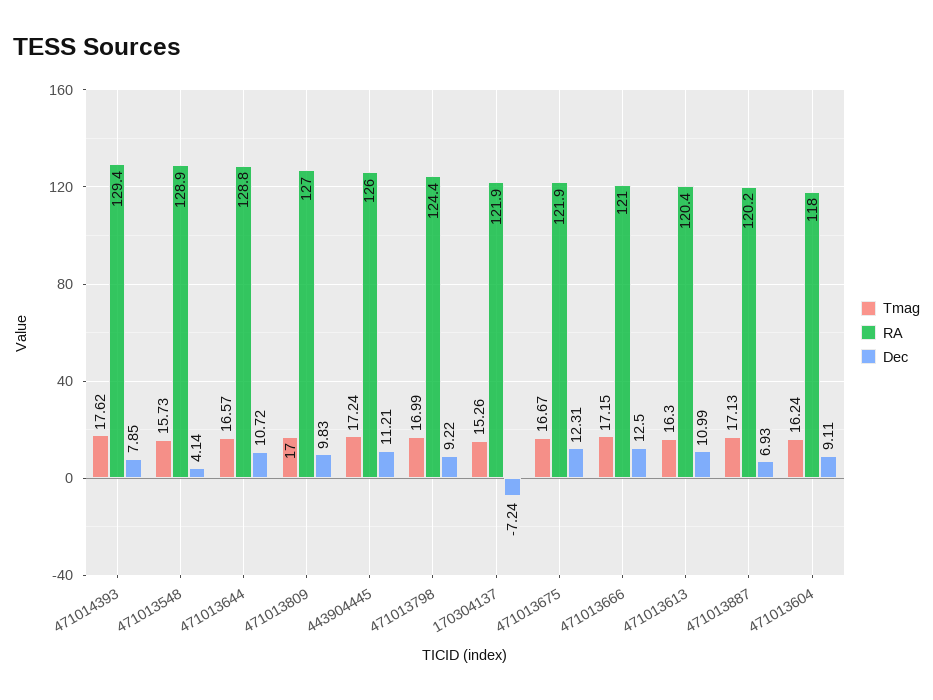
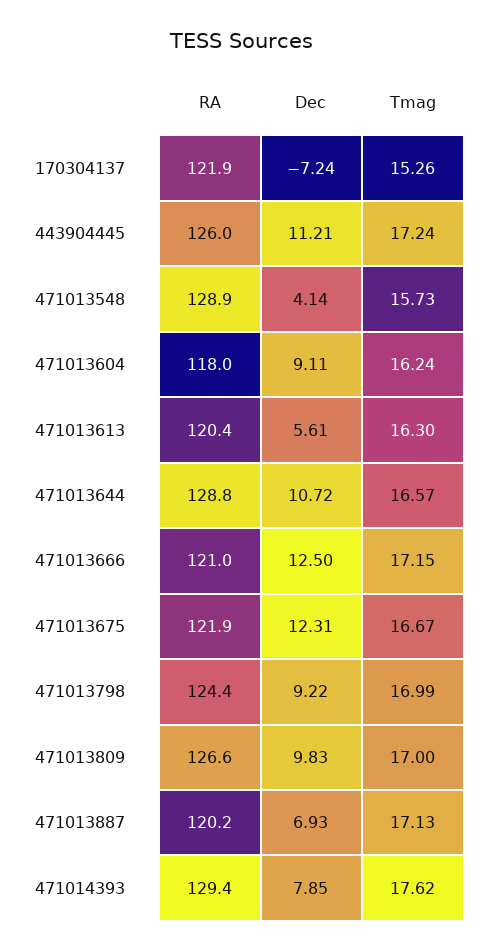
  {
    "Tmag": {
      "471014393": 17.62,
      "471013548": 15.73,
      "471013644": 16.57,
      "471013809": 17,
      "443904445": 17.24,
      "471013798": 16.99,
      "170304137": 15.26,
      "471013675": 16.67,
      "471013666": 17.15,
      "471013613": 16.3,
      "471013887": 17.13,
      "471013604": 16.24
    },
    "RA": {
      "471014393": 129.4,
      "471013548": 128.9,
      "471013644": 128.8,
-     "471013809": 127,
+     "471013809": 126.6,
      "443904445": 126,
      "471013798": 124.4,
      "170304137": 121.9,
      "471013675": 121.9,
      "471013666": 121,
      "471013613": 120.4,
      "471013887": 120.2,
      "471013604": 118
    },
    "Dec": {
      "471014393": 7.85,
      "471013548": 4.14,
      "471013644": 10.72,
      "471013809": 9.83,
      "443904445": 11.21,
      "471013798": 9.22,
      "170304137": -7.24,
      "471013675": 12.31,
      "471013666": 12.5,
-     "471013613": 10.99,
+     "471013613": 5.61,
      "471013887": 6.93,
      "471013604": 9.11
    }
  }

